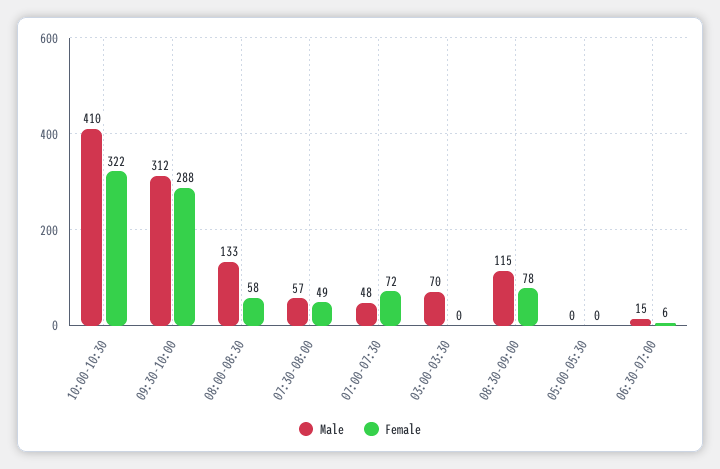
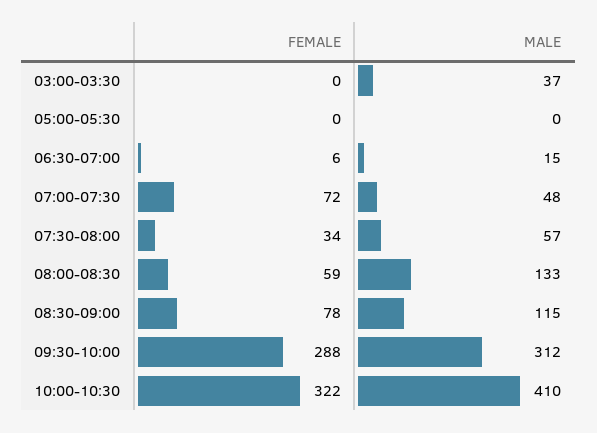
  {
    "Male": {
      "10:00-10:30": 410,
      "09:30-10:00": 312,
      "08:00-08:30": 133,
      "07:30-08:00": 57,
      "07:00-07:30": 48,
-     "03:00-03:30": 70,
+     "03:00-03:30": 37,
      "08:30-09:00": 115,
      "05:00-05:30": 0,
      "06:30-07:00": 15
    },
    "Female": {
      "10:00-10:30": 322,
      "09:30-10:00": 288,
-     "08:00-08:30": 58,
+     "08:00-08:30": 59,
-     "07:30-08:00": 49,
+     "07:30-08:00": 34,
      "07:00-07:30": 72,
      "03:00-03:30": 0,
      "08:30-09:00": 78,
      "05:00-05:30": 0,
      "06:30-07:00": 6
    }
  }

